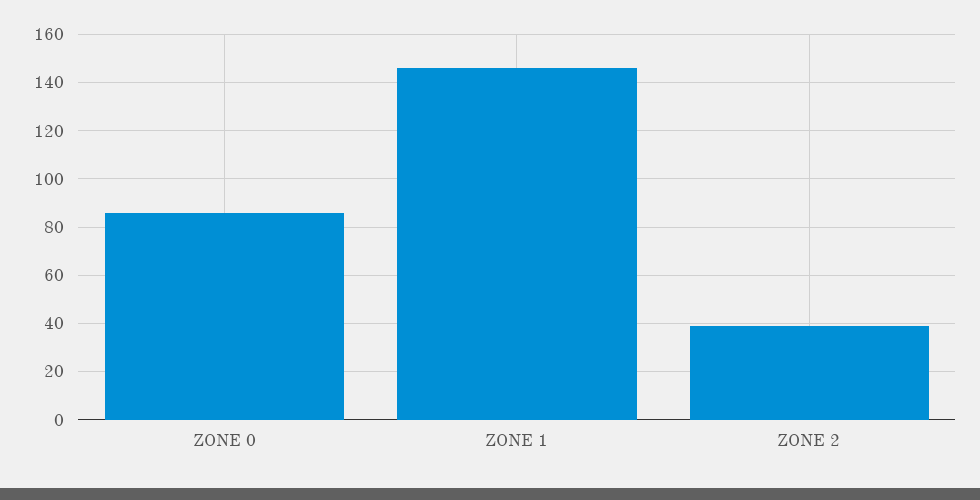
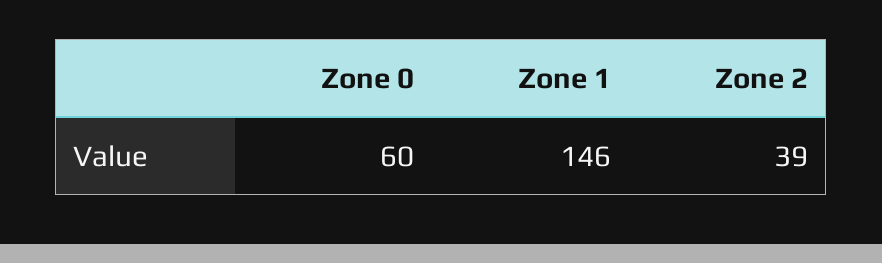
  {
-   "ZONE 0": 85,
+   "ZONE 0": 60,
    "ZONE 1": 146,
    "ZONE 2": 39
  }

